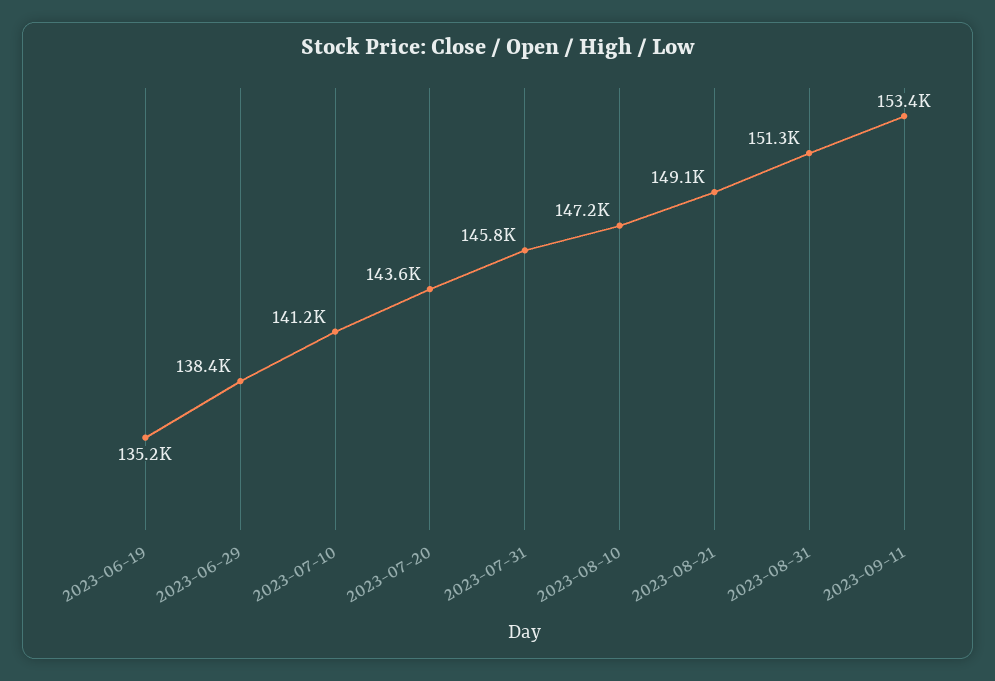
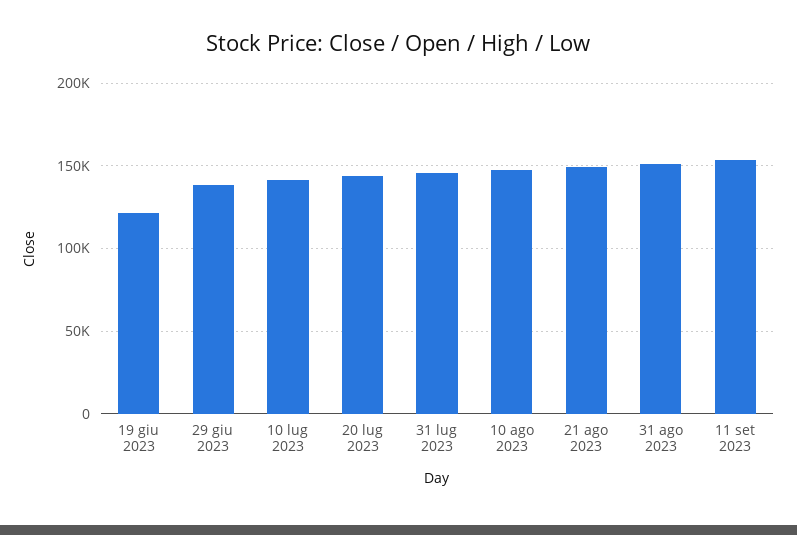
  {
-   "2023-06-19": 135200,
+   "2023-06-19": 120000,
    "2023-06-29": 138400,
    "2023-07-10": 141200,
    "2023-07-20": 143600,
    "2023-07-31": 145800,
    "2023-08-10": 147200,
    "2023-08-21": 149100,
    "2023-08-31": 151300,
    "2023-09-11": 153400
  }

